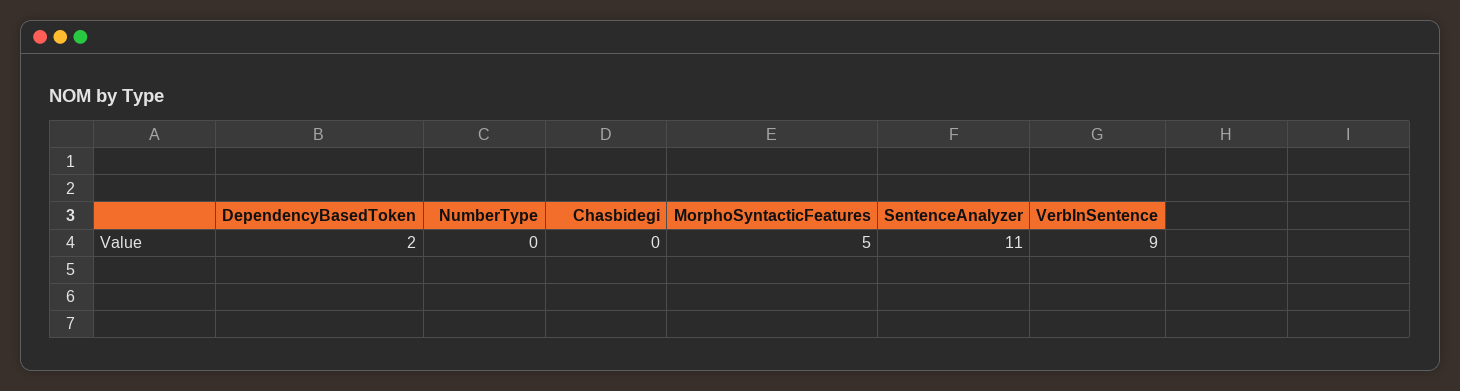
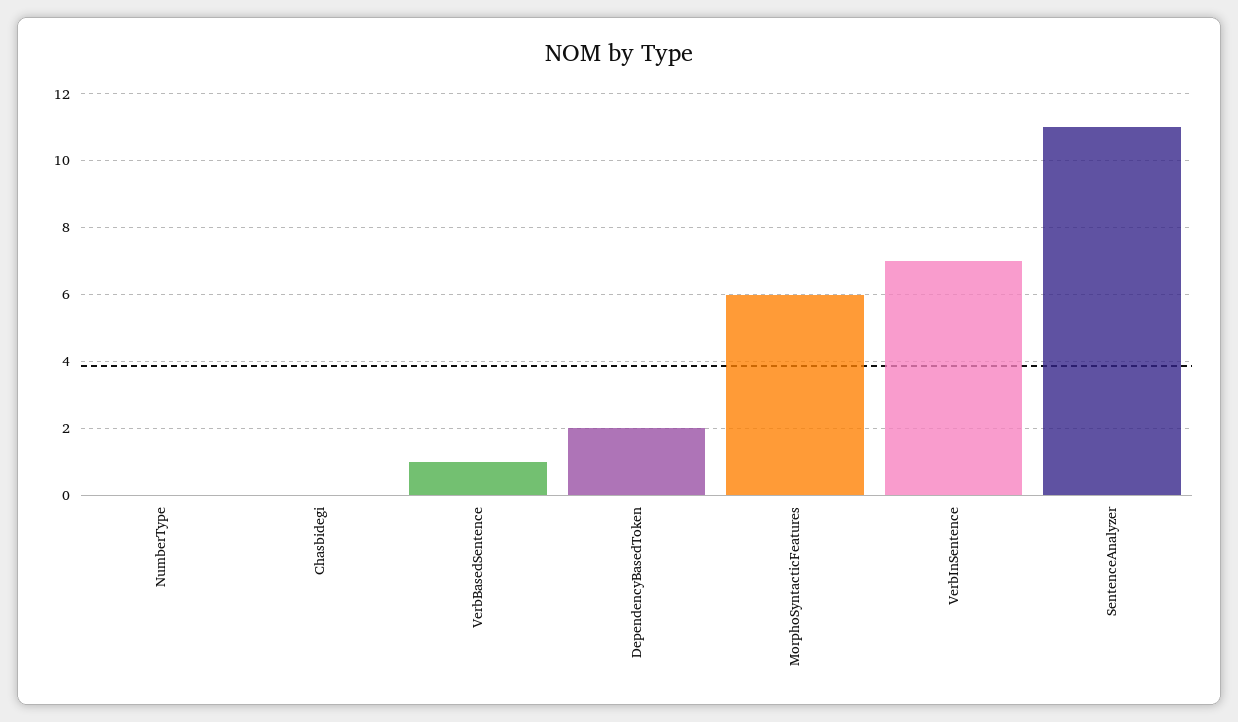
  {
    "DependencyBasedToken": 2,
    "NumberType": 0,
    "Chasbidegi": 0,
-   "MorphoSyntacticFeatures": 5,
+   "MorphoSyntacticFeatures": 6,
    "SentenceAnalyzer": 11,
-   "VerbInSentence": 9
+   "VerbInSentence": 7,
+   "VerbBasedSentence": 1
  }

